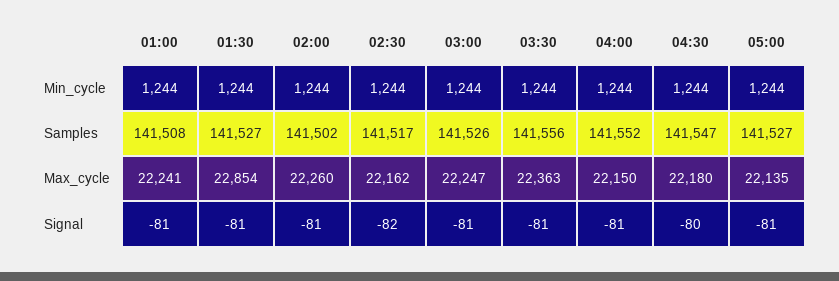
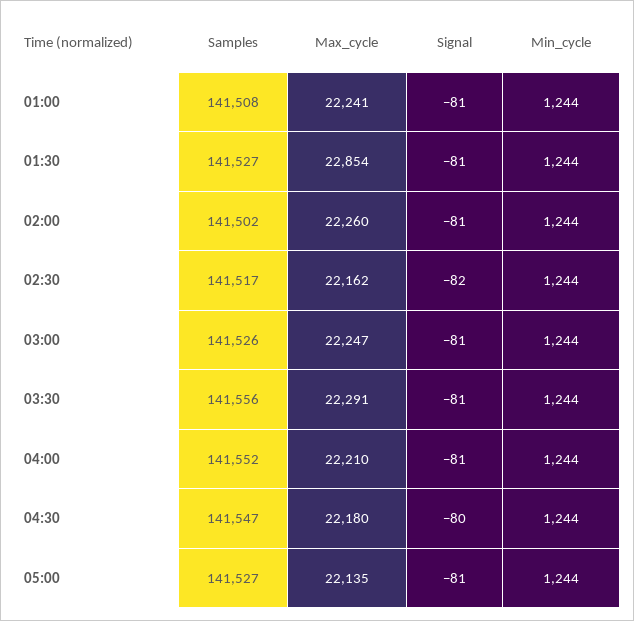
  {
    "01:00": {
      "Min_cycle": 1244,
      "Samples": 141508,
      "Max_cycle": 22241,
      "Signal": -81
    },
    "01:30": {
      "Min_cycle": 1244,
      "Samples": 141527,
      "Max_cycle": 22854,
      "Signal": -81
    },
    "02:00": {
      "Min_cycle": 1244,
      "Samples": 141502,
      "Max_cycle": 22260,
      "Signal": -81
    },
    "02:30": {
      "Min_cycle": 1244,
      "Samples": 141517,
      "Max_cycle": 22162,
      "Signal": -82
    },
    "03:00": {
      "Min_cycle": 1244,
      "Samples": 141526,
      "Max_cycle": 22247,
      "Signal": -81
    },
    "03:30": {
      "Min_cycle": 1244,
      "Samples": 141556,
-     "Max_cycle": 22363,
+     "Max_cycle": 22291,
      "Signal": -81
    },
    "04:00": {
      "Min_cycle": 1244,
      "Samples": 141552,
-     "Max_cycle": 22150,
+     "Max_cycle": 22210,
      "Signal": -81
    },
    "04:30": {
      "Min_cycle": 1244,
      "Samples": 141547,
      "Max_cycle": 22180,
      "Signal": -80
    },
    "05:00": {
      "Min_cycle": 1244,
      "Samples": 141527,
      "Max_cycle": 22135,
      "Signal": -81
    }
  }

